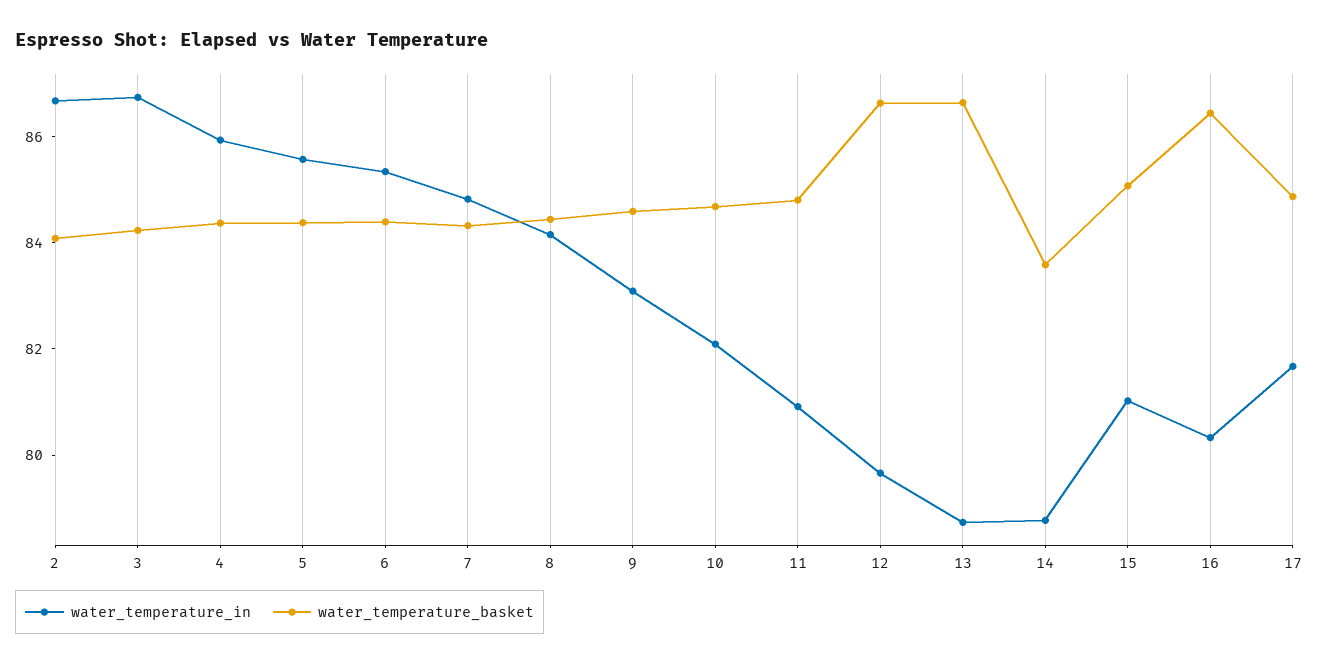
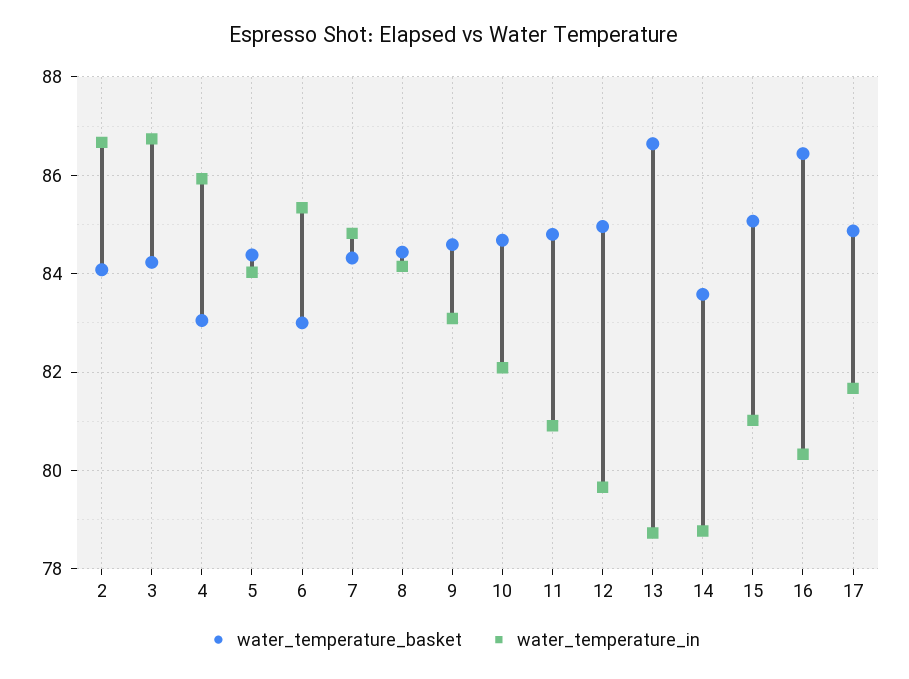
  {
    "water_temperature_in": {
      "2": 86.6,
      "3": 86.8,
      "4": 86,
-     "5": 85.5,
+     "5": 84,
      "6": 85.4,
      "7": 84.8,
      "8": 84.2,
      "9": 83,
      "10": 82,
      "11": 81,
      "12": 79.6,
      "13": 78.8,
      "14": 78.8,
      "15": 81,
      "16": 80.4,
      "17": 81.6
    },
    "water_temperature_basket": {
      "2": 84,
      "3": 84.2,
-     "4": 84.5,
+     "4": 83,
      "5": 84.4,
-     "6": 84.5,
+     "6": 83,
      "7": 84.4,
      "8": 84.4,
      "9": 84.6,
      "10": 84.6,
      "11": 84.8,
-     "12": 86.5,
+     "12": 85,
      "13": 86.6,
      "14": 83.6,
      "15": 85,
      "16": 86.4,
      "17": 84.8
    }
  }

